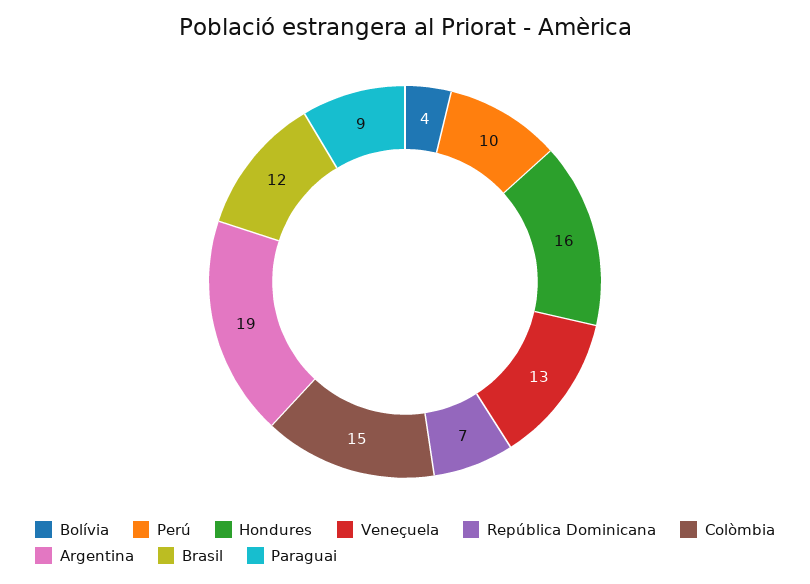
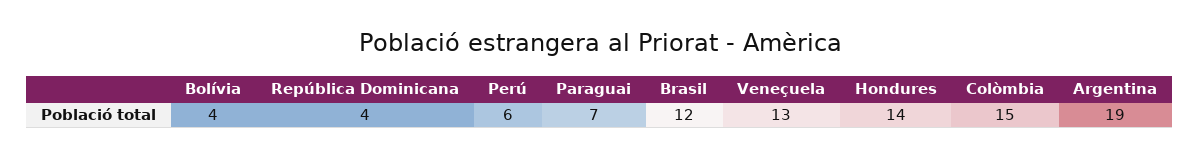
  {
    "Bolívia": 4,
-   "Perú": 10,
+   "Perú": 6,
-   "Hondures": 16,
+   "Hondures": 14,
    "Veneçuela": 13,
-   "República Dominicana": 7,
+   "República Dominicana": 4,
    "Colòmbia": 15,
    "Argentina": 19,
    "Brasil": 12,
-   "Paraguai": 9
+   "Paraguai": 7
  }

